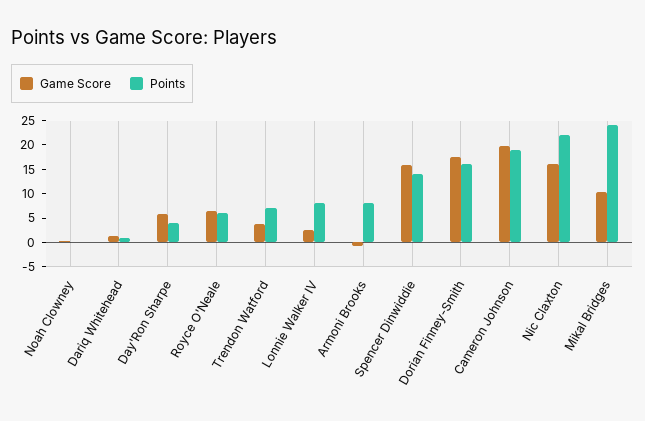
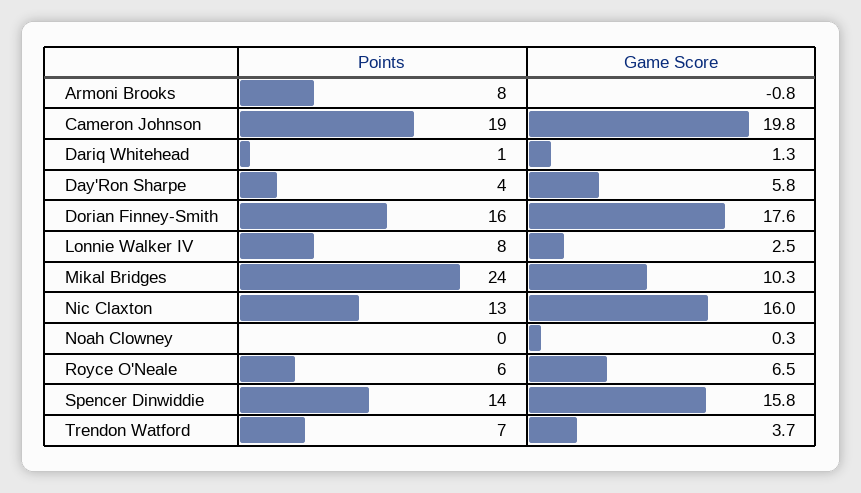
  {
    "Game Score": {
      "Noah Clowney": 0.3,
      "Dariq Whitehead": 1.3,
      "Day'Ron Sharpe": 5.8,
      "Royce O'Neale": 6.5,
      "Trendon Watford": 3.7,
      "Lonnie Walker IV": 2.5,
      "Armoni Brooks": -0.8,
      "Spencer Dinwiddie": 15.8,
      "Dorian Finney-Smith": 17.6,
      "Cameron Johnson": 19.8,
      "Nic Claxton": 16,
      "Mikal Bridges": 10.3
    },
    "Points": {
      "Noah Clowney": 0,
      "Dariq Whitehead": 1,
      "Day'Ron Sharpe": 4,
      "Royce O'Neale": 6,
      "Trendon Watford": 7,
      "Lonnie Walker IV": 8,
      "Armoni Brooks": 8,
      "Spencer Dinwiddie": 14,
      "Dorian Finney-Smith": 16,
      "Cameron Johnson": 19,
-     "Nic Claxton": 22.5,
+     "Nic Claxton": 13,
      "Mikal Bridges": 24
    }
  }

